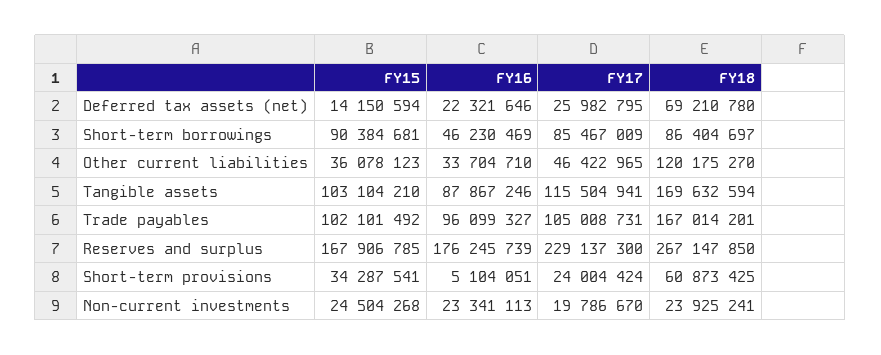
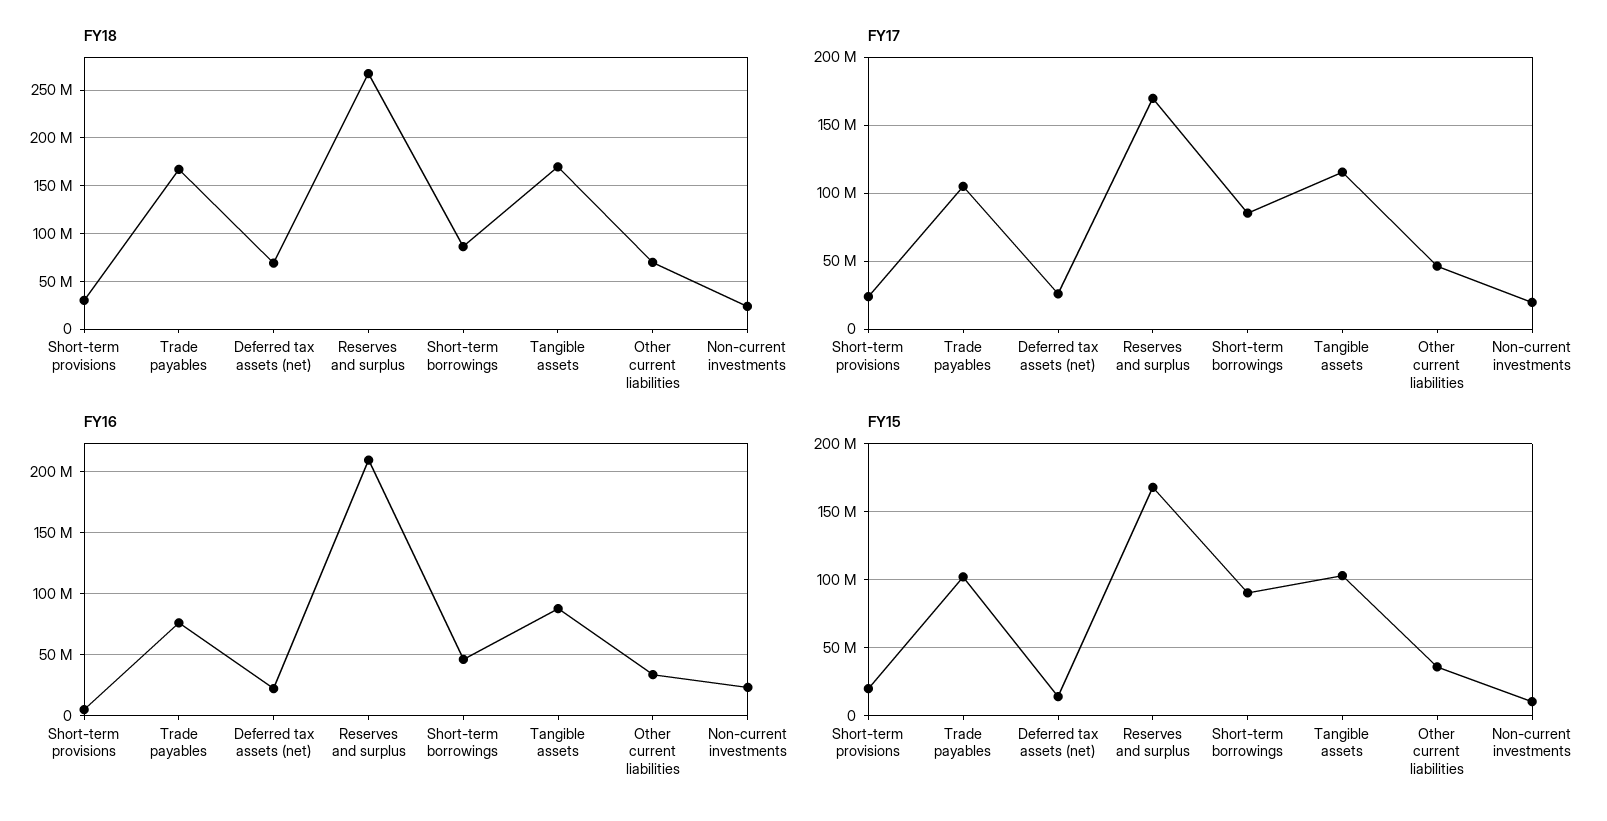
  {
    "FY15": {
      "Deferred tax assets (net)": 14150594,
      "Short-term borrowings": 90384681,
      "Other current liabilities": 36078123,
      "Tangible assets": 103104210,
      "Trade payables": 102101492,
      "Reserves and surplus": 167906785,
-     "Short-term provisions": 34287541,
+     "Short-term provisions": 20000000,
-     "Non-current investments": 24504268
+     "Non-current investments": 10000000
    },
    "FY16": {
      "Deferred tax assets (net)": 22321646,
      "Short-term borrowings": 46230469,
      "Other current liabilities": 33704710,
      "Tangible assets": 87867246,
-     "Trade payables": 96099327,
+     "Trade payables": 75000000,
-     "Reserves and surplus": 176245739,
+     "Reserves and surplus": 210000000,
      "Short-term provisions": 5104051,
      "Non-current investments": 23341113
    },
    "FY17": {
      "Deferred tax assets (net)": 25982795,
      "Short-term borrowings": 85467009,
      "Other current liabilities": 46422965,
      "Tangible assets": 115504941,
      "Trade payables": 105008731,
-     "Reserves and surplus": 229137300,
+     "Reserves and surplus": 170000000,
      "Short-term provisions": 24004424,
      "Non-current investments": 19786670
    },
    "FY18": {
      "Deferred tax assets (net)": 69210780,
      "Short-term borrowings": 86404697,
-     "Other current liabilities": 120175270,
+     "Other current liabilities": 70000000,
      "Tangible assets": 169632594,
      "Trade payables": 167014201,
      "Reserves and surplus": 267147850,
-     "Short-term provisions": 60873425,
+     "Short-term provisions": 30000000,
      "Non-current investments": 23925241
    }
  }

